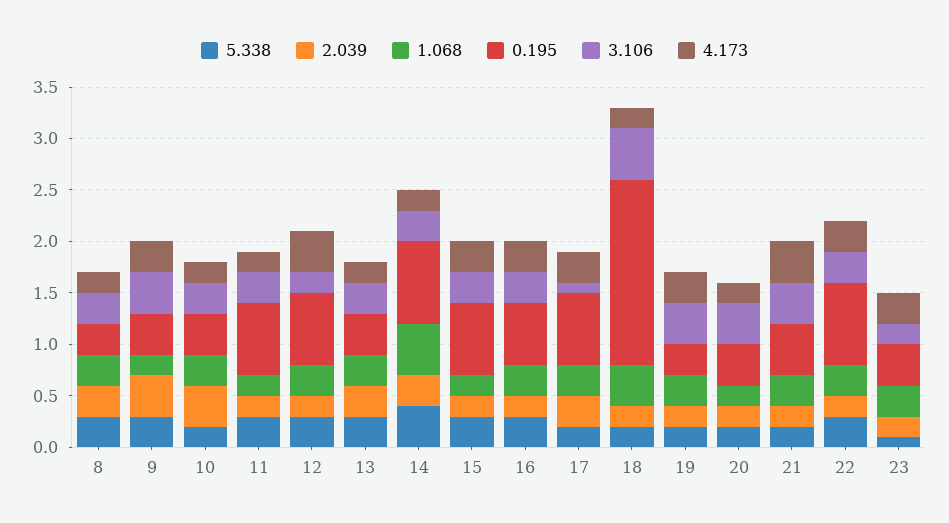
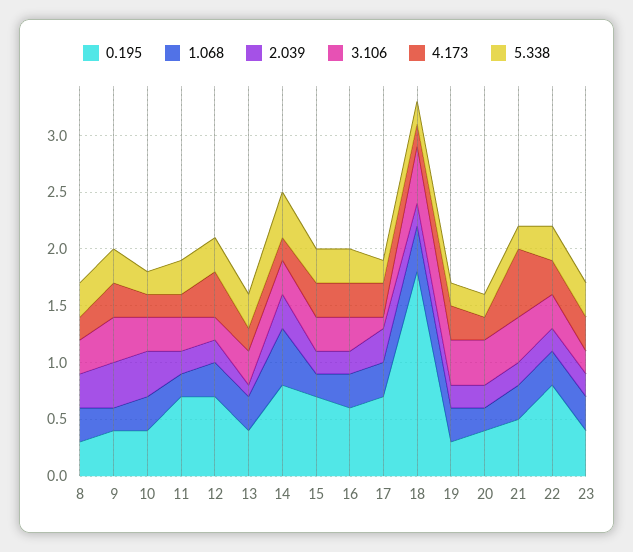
  {
    "5.338": {
      "8": 0.3,
      "9": 0.3,
      "10": 0.2,
      "11": 0.3,
      "12": 0.3,
      "13": 0.3,
      "14": 0.4,
      "15": 0.3,
      "16": 0.3,
      "17": 0.2,
      "18": 0.2,
      "19": 0.2,
      "20": 0.2,
      "21": 0.2,
      "22": 0.3,
-     "23": 0.1
+     "23": 0.3
    },
    "2.039": {
      "8": 0.3,
      "9": 0.4,
      "10": 0.4,
      "11": 0.2,
      "12": 0.2,
-     "13": 0.3,
+     "13": 0.1,
      "14": 0.3,
      "15": 0.2,
      "16": 0.2,
      "17": 0.3,
      "18": 0.2,
      "19": 0.2,
      "20": 0.2,
      "21": 0.2,
      "22": 0.2,
      "23": 0.2
    },
    "1.068": {
      "8": 0.3,
      "9": 0.2,
      "10": 0.3,
      "11": 0.2,
      "12": 0.3,
      "13": 0.3,
      "14": 0.5,
      "15": 0.2,
      "16": 0.3,
      "17": 0.3,
      "18": 0.4,
      "19": 0.3,
      "20": 0.2,
      "21": 0.3,
      "22": 0.3,
      "23": 0.3
    },
    "0.195": {
      "8": 0.3,
      "9": 0.4,
      "10": 0.4,
      "11": 0.7,
      "12": 0.7,
      "13": 0.4,
      "14": 0.8,
      "15": 0.7,
      "16": 0.6,
      "17": 0.7,
      "18": 1.8,
      "19": 0.3,
      "20": 0.4,
      "21": 0.5,
      "22": 0.8,
      "23": 0.4
    },
    "3.106": {
      "8": 0.3,
      "9": 0.4,
      "10": 0.3,
      "11": 0.3,
      "12": 0.2,
      "13": 0.3,
      "14": 0.3,
      "15": 0.3,
      "16": 0.3,
      "17": 0.1,
      "18": 0.5,
      "19": 0.4,
      "20": 0.4,
      "21": 0.4,
      "22": 0.3,
      "23": 0.2
    },
    "4.173": {
      "8": 0.2,
      "9": 0.3,
      "10": 0.2,
      "11": 0.2,
      "12": 0.4,
      "13": 0.2,
      "14": 0.2,
      "15": 0.3,
      "16": 0.3,
      "17": 0.3,
      "18": 0.2,
      "19": 0.3,
      "20": 0.2,
-     "21": 0.4,
+     "21": 0.6,
      "22": 0.3,
      "23": 0.3
    }
  }

